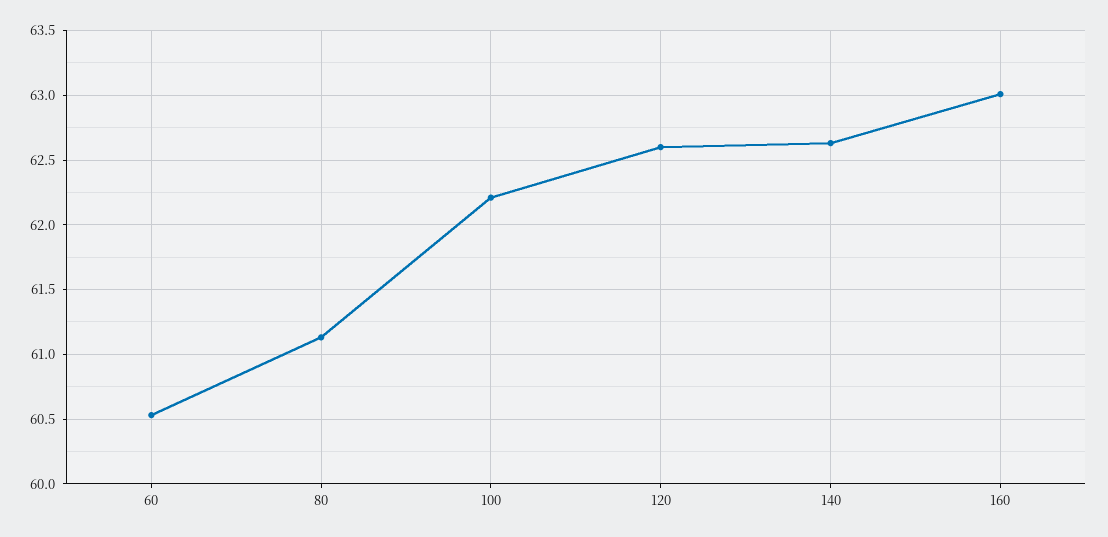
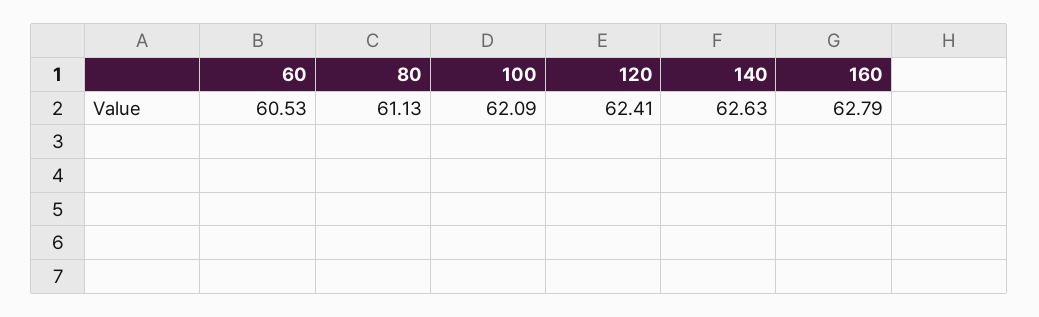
  {
    "60": 60.53,
    "80": 61.13,
-   "100": 62.2,
+   "100": 62.09,
-   "120": 62.6,
+   "120": 62.41,
    "140": 62.63,
-   "160": 63
+   "160": 62.79
  }

